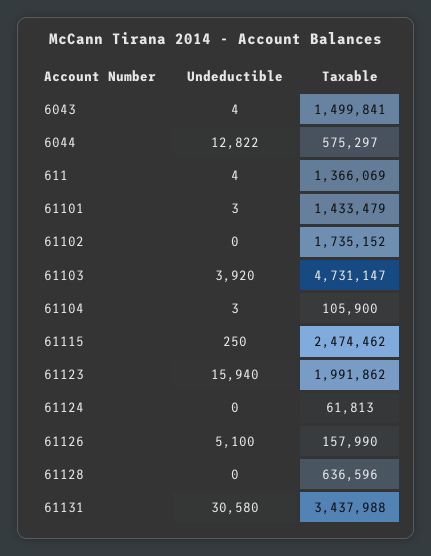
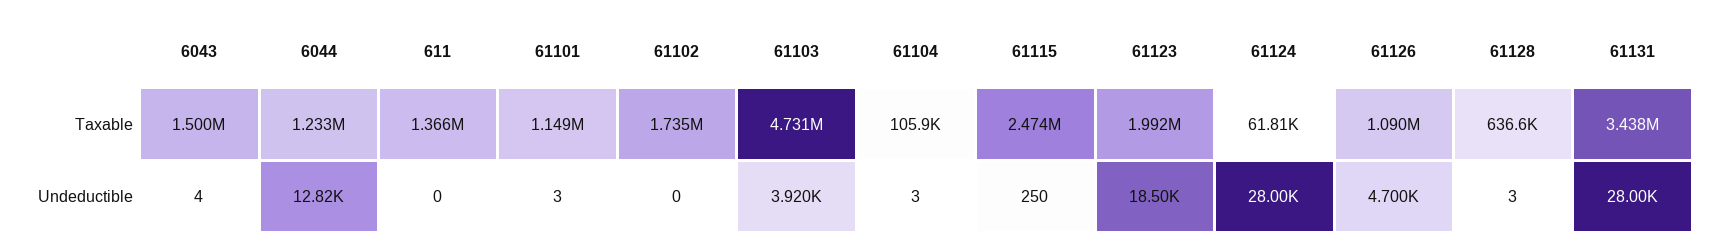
  {
    "Undeductible": {
      "6043": 4,
      "6044": 12822,
-     "611": 4,
+     "611": 0,
      "61101": 3,
      "61102": 0,
      "61103": 3920,
      "61104": 3,
      "61115": 250,
-     "61123": 15940,
+     "61123": 18500,
-     "61124": 0,
+     "61124": 28000,
-     "61126": 5100,
+     "61126": 4700,
-     "61128": 0,
+     "61128": 3,
-     "61131": 30580
+     "61131": 28000
    },
    "Taxable": {
      "6043": 1499841,
-     "6044": 575297,
+     "6044": 1233000,
      "611": 1366069,
-     "61101": 1433479,
+     "61101": 1149000,
      "61102": 1735152,
      "61103": 4731147,
      "61104": 105900,
      "61115": 2474462,
      "61123": 1991862,
      "61124": 61813,
-     "61126": 157990,
+     "61126": 1090000,
      "61128": 636596,
      "61131": 3437988
    }
  }

